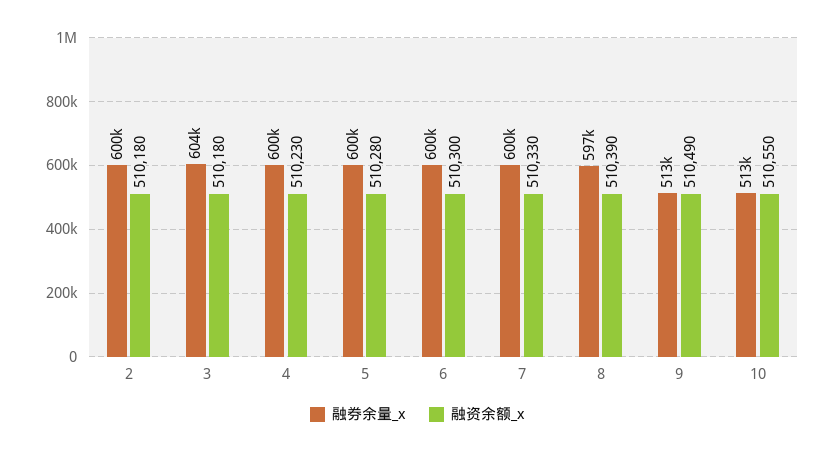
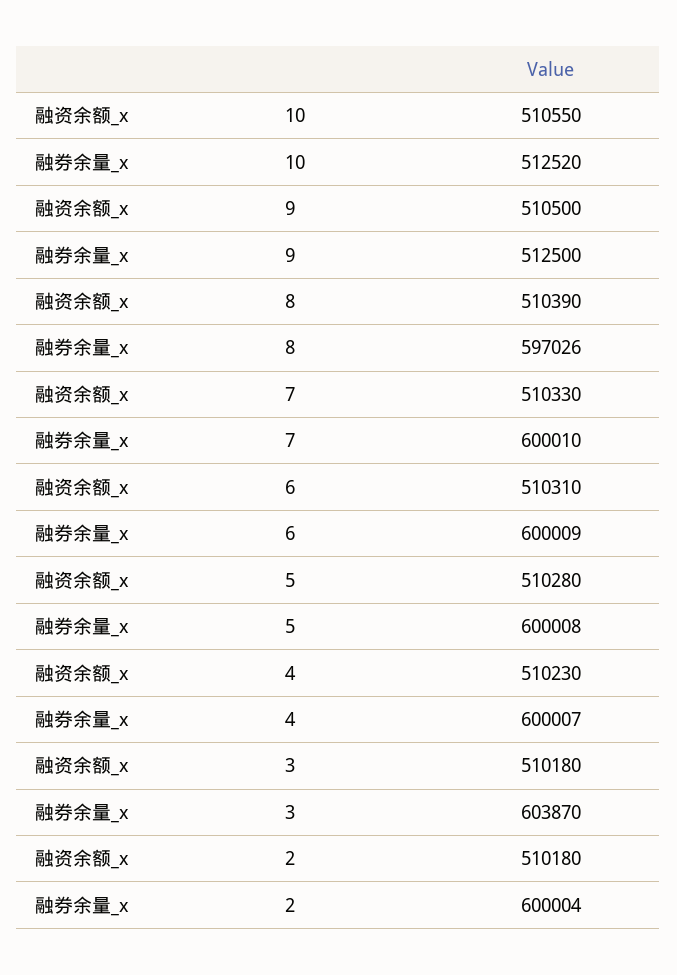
  {
    "融券余量_x": {
      "2": 600004,
      "3": 603870,
      "4": 600007,
      "5": 600008,
      "6": 600009,
      "7": 600010,
      "8": 597026,
      "9": 512500,
      "10": 512520
    },
    "融资余额_x": {
      "2": 510180,
      "3": 510180,
      "4": 510230,
      "5": 510280,
-     "6": 510300,
+     "6": 510310,
      "7": 510330,
      "8": 510390,
-     "9": 510490,
+     "9": 510500,
      "10": 510550
    }
  }

